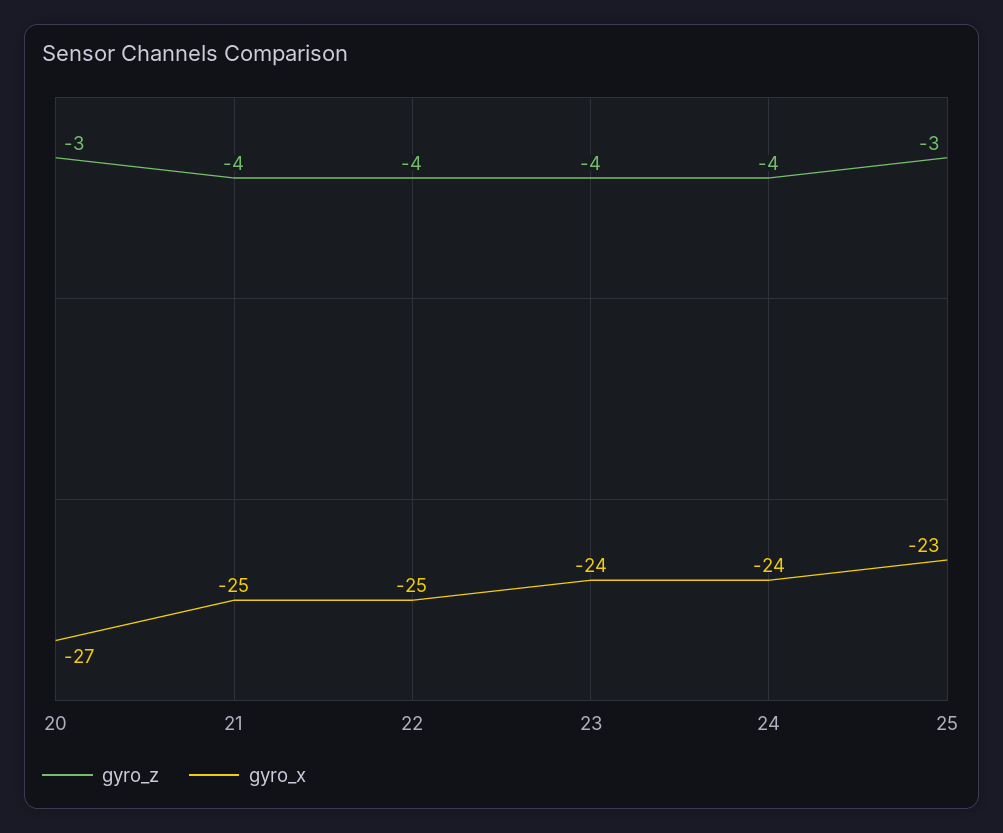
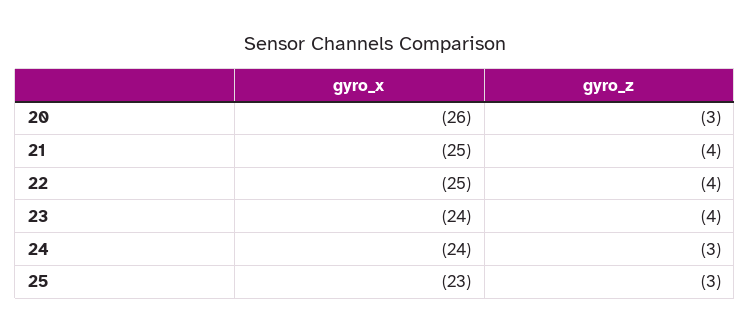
  {
    "gyro_z": {
      "20": -3,
      "21": -4,
      "22": -4,
      "23": -4,
-     "24": -4,
+     "24": -3,
      "25": -3
    },
    "gyro_x": {
-     "20": -27,
+     "20": -26,
      "21": -25,
      "22": -25,
      "23": -24,
      "24": -24,
      "25": -23
    }
  }

